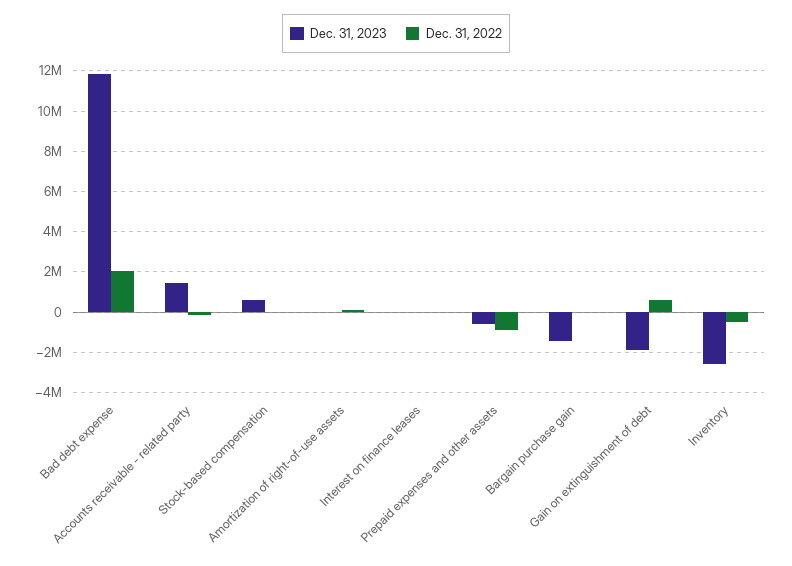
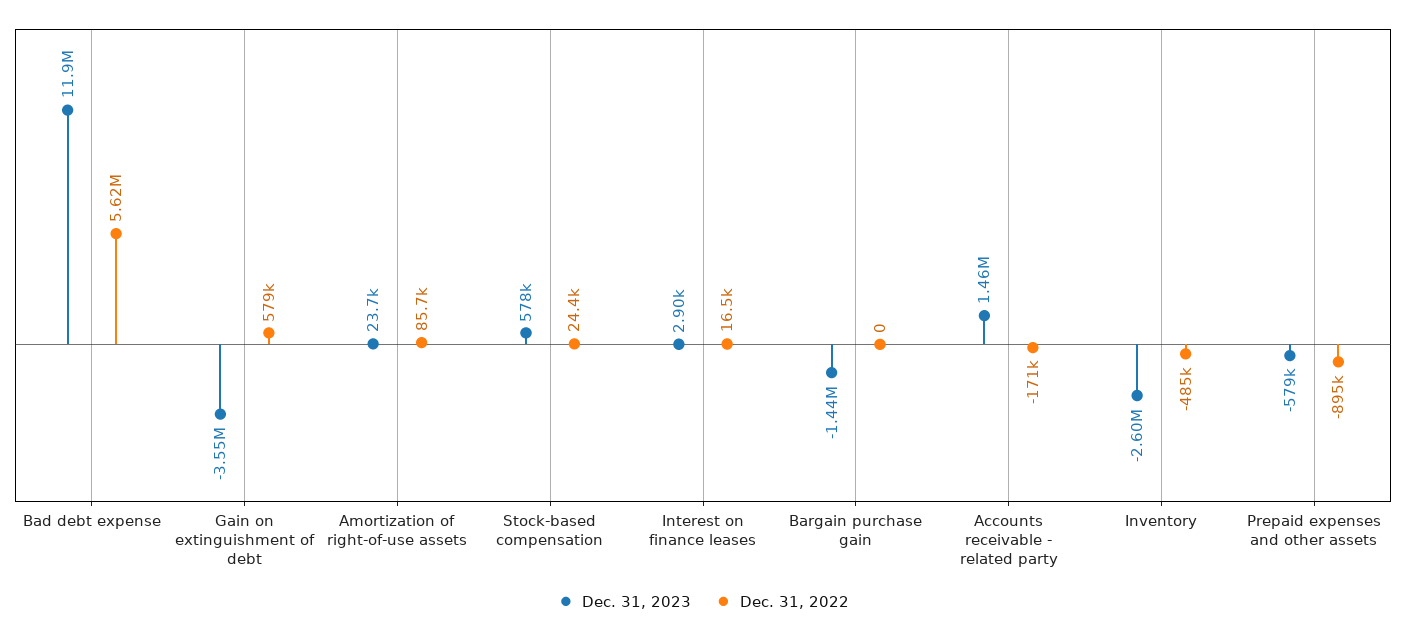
  {
    "Dec. 31, 2023": {
      "Bad debt expense": 11900000,
      "Accounts receivable - related party": 1460000,
      "Stock-based compensation": 578000,
      "Amortization of right-of-use assets": 23700,
      "Interest on finance leases": 2900,
      "Prepaid expenses and other assets": -579000,
      "Bargain purchase gain": -1440000,
-     "Gain on extinguishment of debt": -2000000,
+     "Gain on extinguishment of debt": -3550000,
      "Inventory": -2600000
    },
    "Dec. 31, 2022": {
-     "Bad debt expense": 2000000,
+     "Bad debt expense": 5620000,
      "Accounts receivable - related party": -171000,
      "Stock-based compensation": 24400,
      "Amortization of right-of-use assets": 85700,
      "Interest on finance leases": 16500,
      "Prepaid expenses and other assets": -895000,
      "Bargain purchase gain": 0,
      "Gain on extinguishment of debt": 579000,
      "Inventory": -485000
    }
  }

